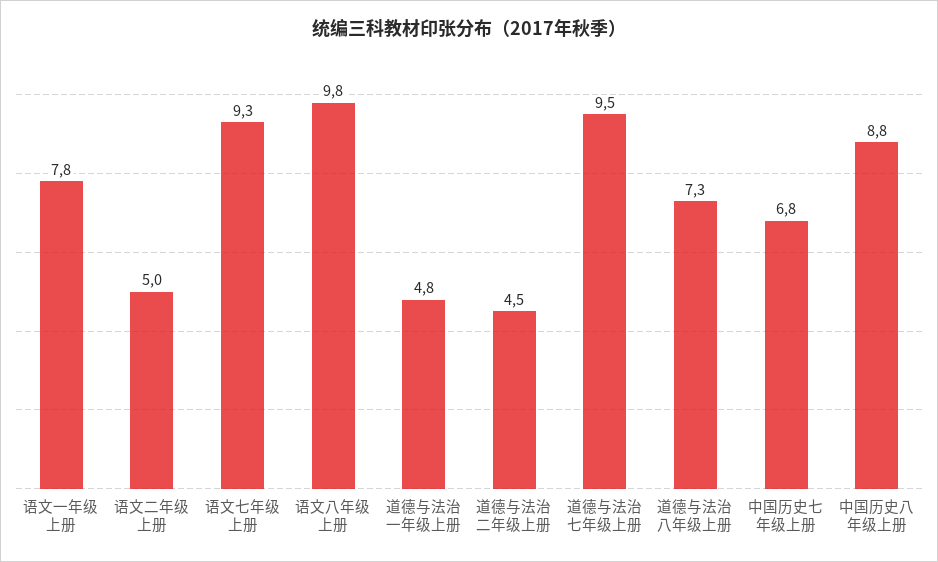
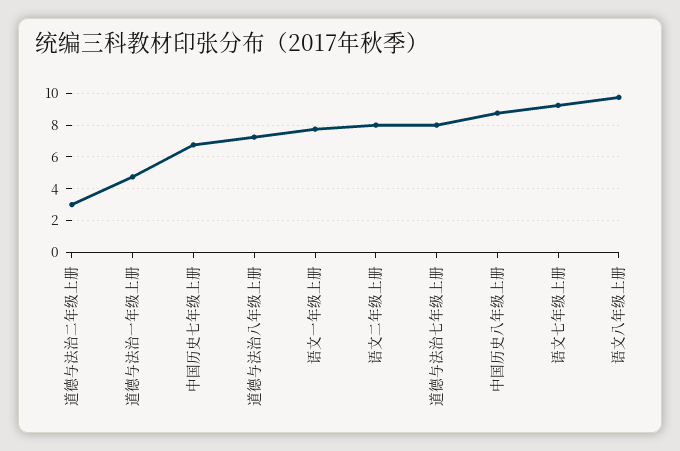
  {
    "语文一年级上册": 7.8,
-   "语文二年级上册": 5,
+   "语文二年级上册": 8,
    "语文七年级上册": 9.3,
    "语文八年级上册": 9.8,
    "道德与法治一年级上册": 4.8,
-   "道德与法治二年级上册": 4.5,
+   "道德与法治二年级上册": 3,
-   "道德与法治七年级上册": 9.5,
+   "道德与法治七年级上册": 8,
    "道德与法治八年级上册": 7.3,
    "中国历史七年级上册": 6.8,
    "中国历史八年级上册": 8.8
  }

